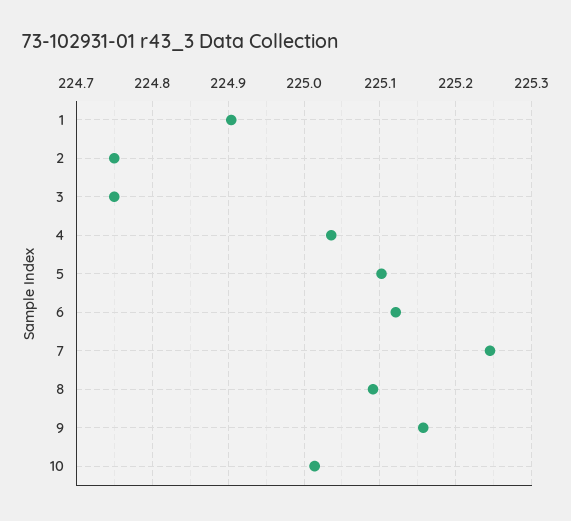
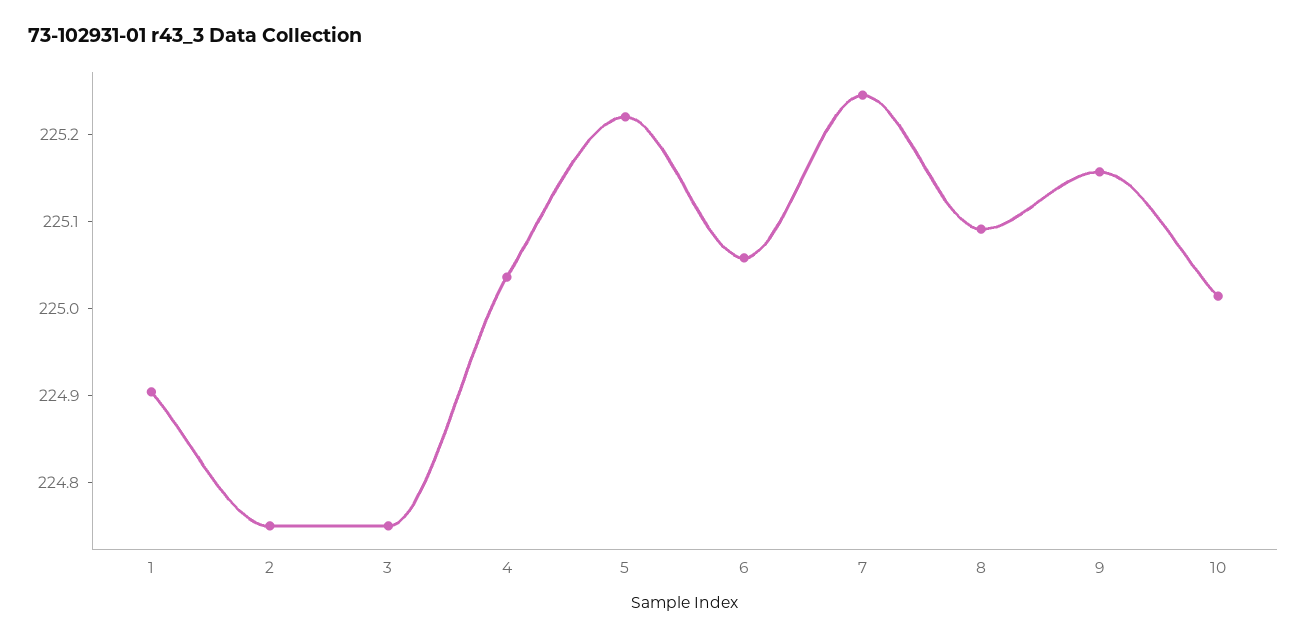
  {
    "1": 224.9,
    "2": 224.75,
    "3": 224.75,
    "4": 225.04,
-   "5": 225.1,
+   "5": 225.22,
-   "6": 225.12,
+   "6": 225.06,
    "7": 225.25,
    "8": 225.09,
    "9": 225.16,
    "10": 225.01
  }

